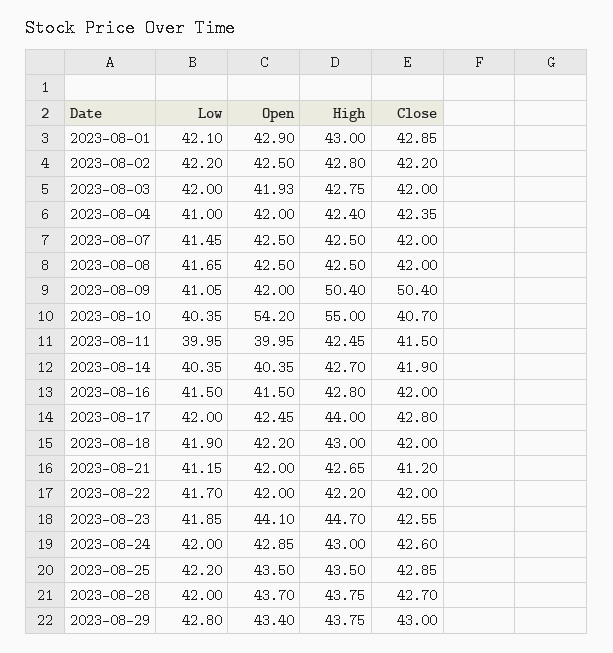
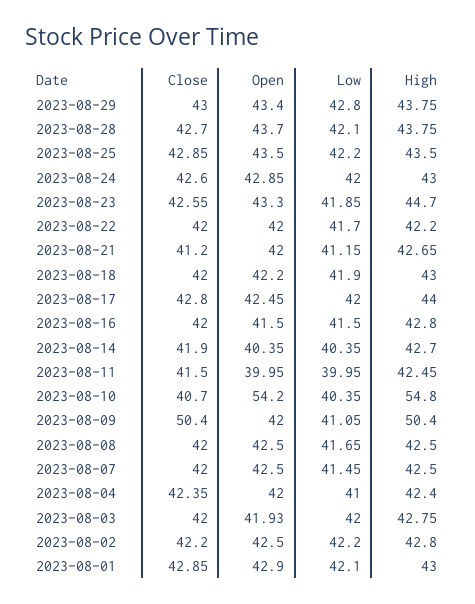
  {
    "Low": {
      "2023-08-01": 42.1,
      "2023-08-02": 42.2,
      "2023-08-03": 42,
      "2023-08-04": 41,
      "2023-08-07": 41.45,
      "2023-08-08": 41.65,
      "2023-08-09": 41.05,
      "2023-08-10": 40.35,
      "2023-08-11": 39.95,
      "2023-08-14": 40.35,
      "2023-08-16": 41.5,
      "2023-08-17": 42,
      "2023-08-18": 41.9,
      "2023-08-21": 41.15,
      "2023-08-22": 41.7,
      "2023-08-23": 41.85,
      "2023-08-24": 42,
      "2023-08-25": 42.2,
-     "2023-08-28": 42,
+     "2023-08-28": 42.1,
      "2023-08-29": 42.8
    },
    "Open": {
      "2023-08-01": 42.9,
      "2023-08-02": 42.5,
      "2023-08-03": 41.93,
      "2023-08-04": 42,
      "2023-08-07": 42.5,
      "2023-08-08": 42.5,
      "2023-08-09": 42,
      "2023-08-10": 54.2,
      "2023-08-11": 39.95,
      "2023-08-14": 40.35,
      "2023-08-16": 41.5,
      "2023-08-17": 42.45,
      "2023-08-18": 42.2,
      "2023-08-21": 42,
      "2023-08-22": 42,
-     "2023-08-23": 44.1,
+     "2023-08-23": 43.3,
      "2023-08-24": 42.85,
      "2023-08-25": 43.5,
      "2023-08-28": 43.7,
      "2023-08-29": 43.4
    },
    "High": {
      "2023-08-01": 43,
      "2023-08-02": 42.8,
      "2023-08-03": 42.75,
      "2023-08-04": 42.4,
      "2023-08-07": 42.5,
      "2023-08-08": 42.5,
      "2023-08-09": 50.4,
-     "2023-08-10": 55,
+     "2023-08-10": 54.8,
      "2023-08-11": 42.45,
      "2023-08-14": 42.7,
      "2023-08-16": 42.8,
      "2023-08-17": 44,
      "2023-08-18": 43,
      "2023-08-21": 42.65,
      "2023-08-22": 42.2,
      "2023-08-23": 44.7,
      "2023-08-24": 43,
      "2023-08-25": 43.5,
      "2023-08-28": 43.75,
      "2023-08-29": 43.75
    },
    "Close": {
      "2023-08-01": 42.85,
      "2023-08-02": 42.2,
      "2023-08-03": 42,
      "2023-08-04": 42.35,
      "2023-08-07": 42,
      "2023-08-08": 42,
      "2023-08-09": 50.4,
      "2023-08-10": 40.7,
      "2023-08-11": 41.5,
      "2023-08-14": 41.9,
      "2023-08-16": 42,
      "2023-08-17": 42.8,
      "2023-08-18": 42,
      "2023-08-21": 41.2,
      "2023-08-22": 42,
      "2023-08-23": 42.55,
      "2023-08-24": 42.6,
      "2023-08-25": 42.85,
      "2023-08-28": 42.7,
      "2023-08-29": 43
    }
  }

